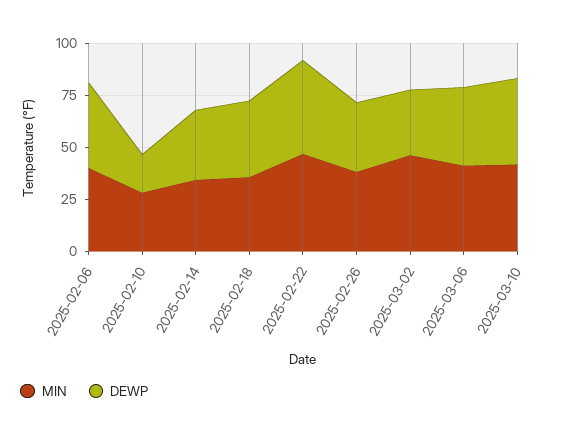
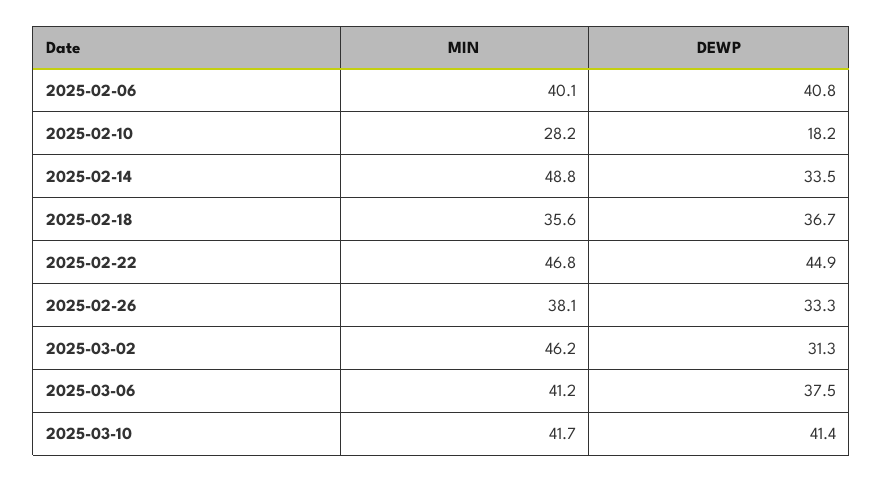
  {
    "MIN": {
      "2025-02-06": 40.1,
      "2025-02-10": 28.2,
-     "2025-02-14": 35,
+     "2025-02-14": 48.8,
      "2025-02-18": 35.6,
      "2025-02-22": 46.8,
      "2025-02-26": 38.1,
      "2025-03-02": 46.2,
      "2025-03-06": 41.2,
      "2025-03-10": 41.7
    },
    "DEWP": {
      "2025-02-06": 40.8,
      "2025-02-10": 18.2,
      "2025-02-14": 33.5,
      "2025-02-18": 36.7,
      "2025-02-22": 44.9,
      "2025-02-26": 33.3,
      "2025-03-02": 31.3,
      "2025-03-06": 37.5,
      "2025-03-10": 41.4
    }
  }

